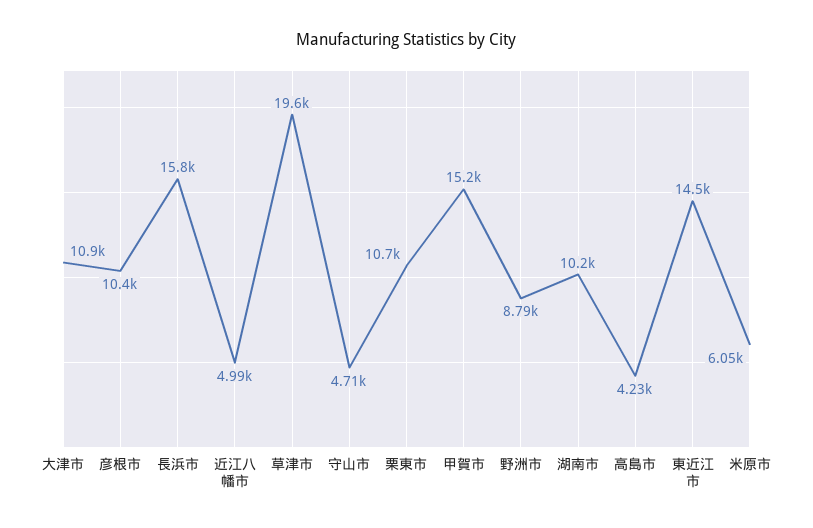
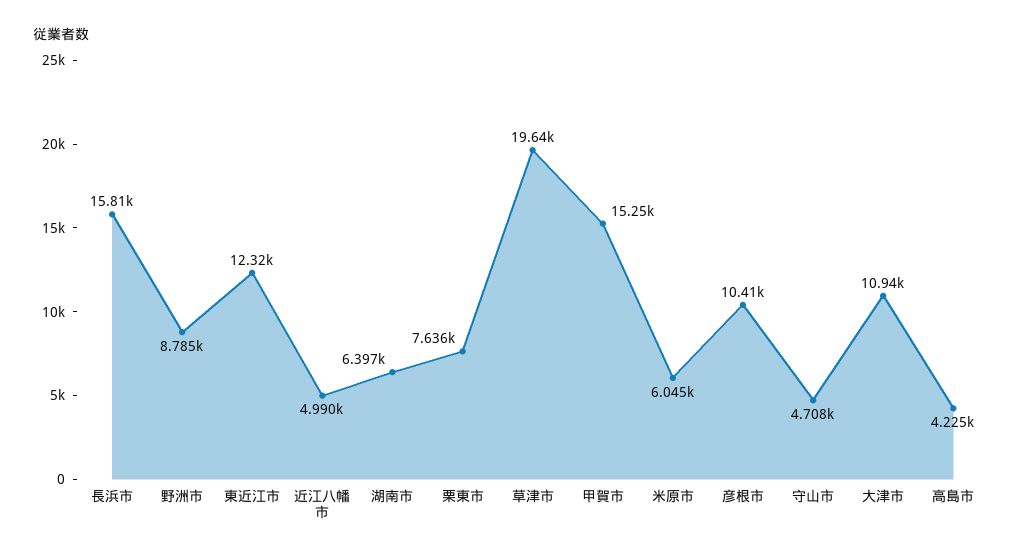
  {
    "大津市": 10940,
    "彦根市": 10410,
    "長浜市": 15810,
    "近江八幡市": 4990,
    "草津市": 19640,
    "守山市": 4708,
-   "栗東市": 10700,
+   "栗東市": 7636,
    "甲賀市": 15250,
    "野洲市": 8785,
-   "湖南市": 10200,
+   "湖南市": 6397,
    "高島市": 4225,
-   "東近江市": 14500,
+   "東近江市": 12320,
    "米原市": 6045
  }

